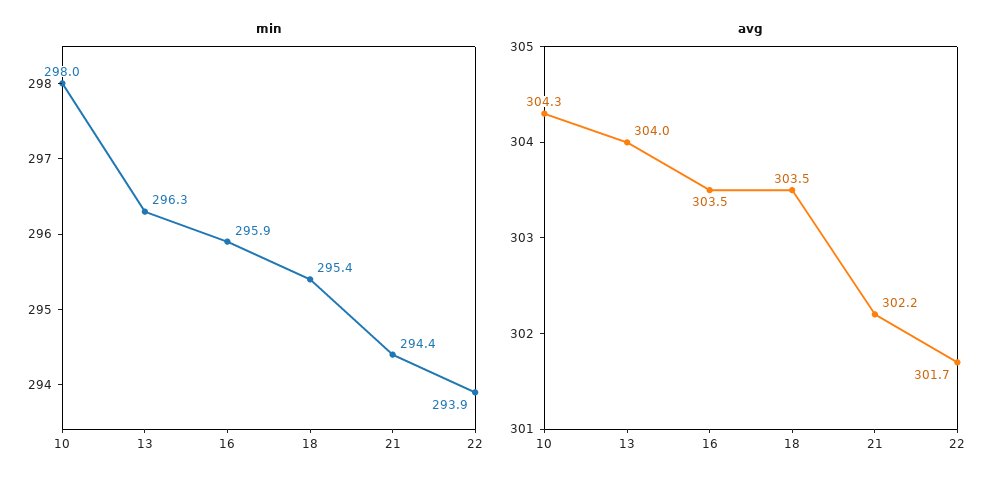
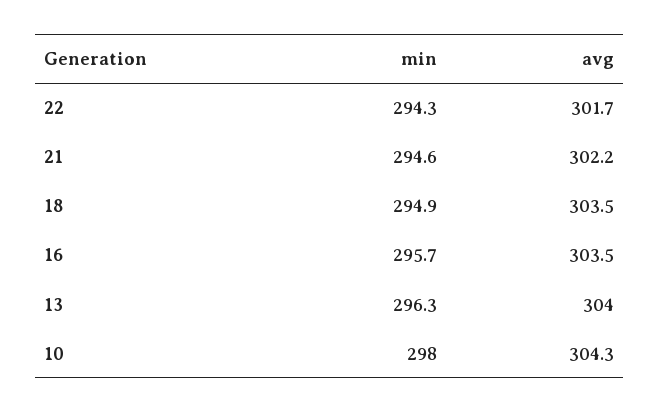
  {
    "min": {
      "10": 298,
      "13": 296.3,
-     "16": 295.9,
+     "16": 295.7,
-     "18": 295.4,
+     "18": 294.9,
-     "21": 294.4,
+     "21": 294.6,
-     "22": 293.9
+     "22": 294.3
    },
    "avg": {
      "10": 304.3,
      "13": 304,
      "16": 303.5,
      "18": 303.5,
      "21": 302.2,
      "22": 301.7
    }
  }

